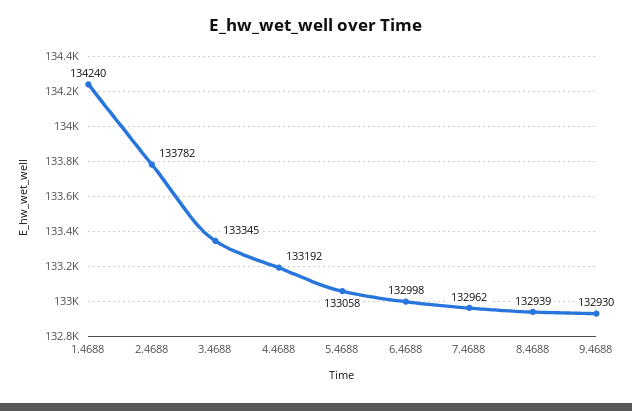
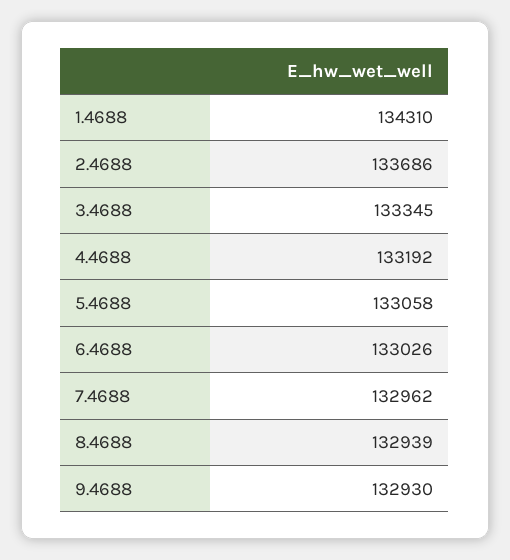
  {
-   "1.4688": 134240,
+   "1.4688": 134310,
-   "2.4688": 133782,
+   "2.4688": 133686,
    "3.4688": 133345,
    "4.4688": 133192,
    "5.4688": 133058,
-   "6.4688": 132998,
+   "6.4688": 133026,
    "7.4688": 132962,
    "8.4688": 132939,
    "9.4688": 132930
  }

